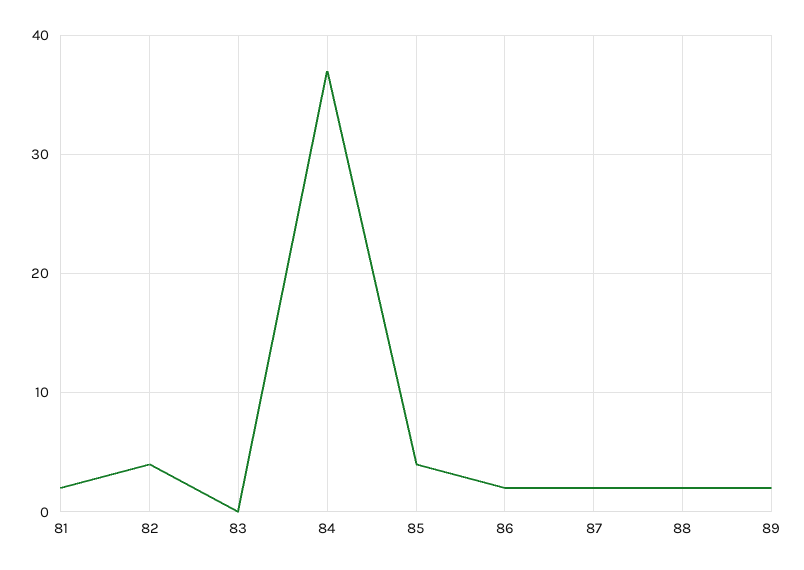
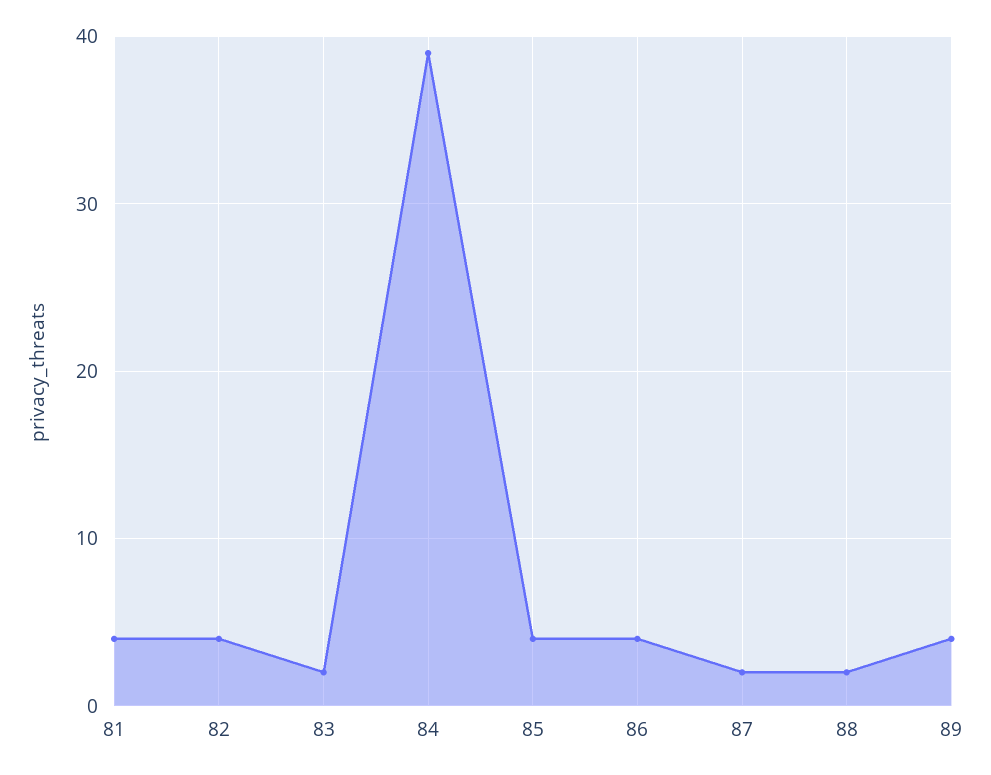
  {
-   "81": 2,
+   "81": 4,
    "82": 4,
-   "83": 0,
+   "83": 2,
-   "84": 37,
+   "84": 39,
    "85": 4,
-   "86": 2,
+   "86": 4,
    "87": 2,
    "88": 2,
-   "89": 2
+   "89": 4
  }

